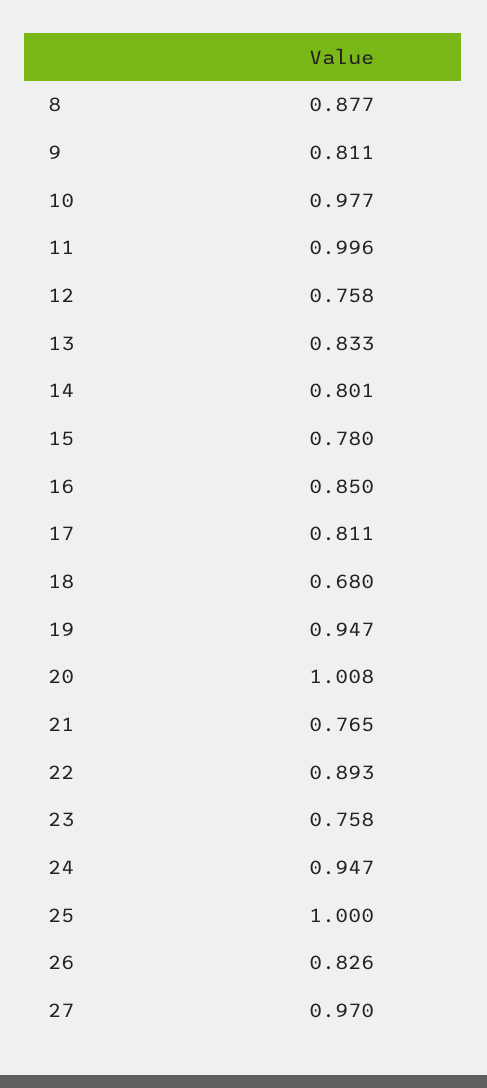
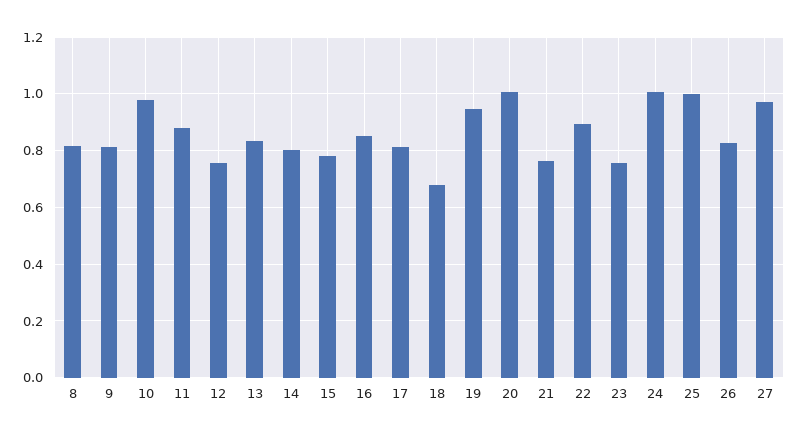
  {
-   "8": 0.877,
+   "8": 0.825,
    "9": 0.811,
    "10": 0.977,
-   "11": 0.996,
+   "11": 0.875,
    "12": 0.758,
    "13": 0.833,
    "14": 0.801,
    "15": 0.78,
    "16": 0.85,
    "17": 0.811,
    "18": 0.68,
    "19": 0.947,
    "20": 1.008,
    "21": 0.765,
    "22": 0.893,
    "23": 0.758,
-   "24": 0.947,
+   "24": 1,
    "25": 1,
    "26": 0.826,
    "27": 0.97
  }

